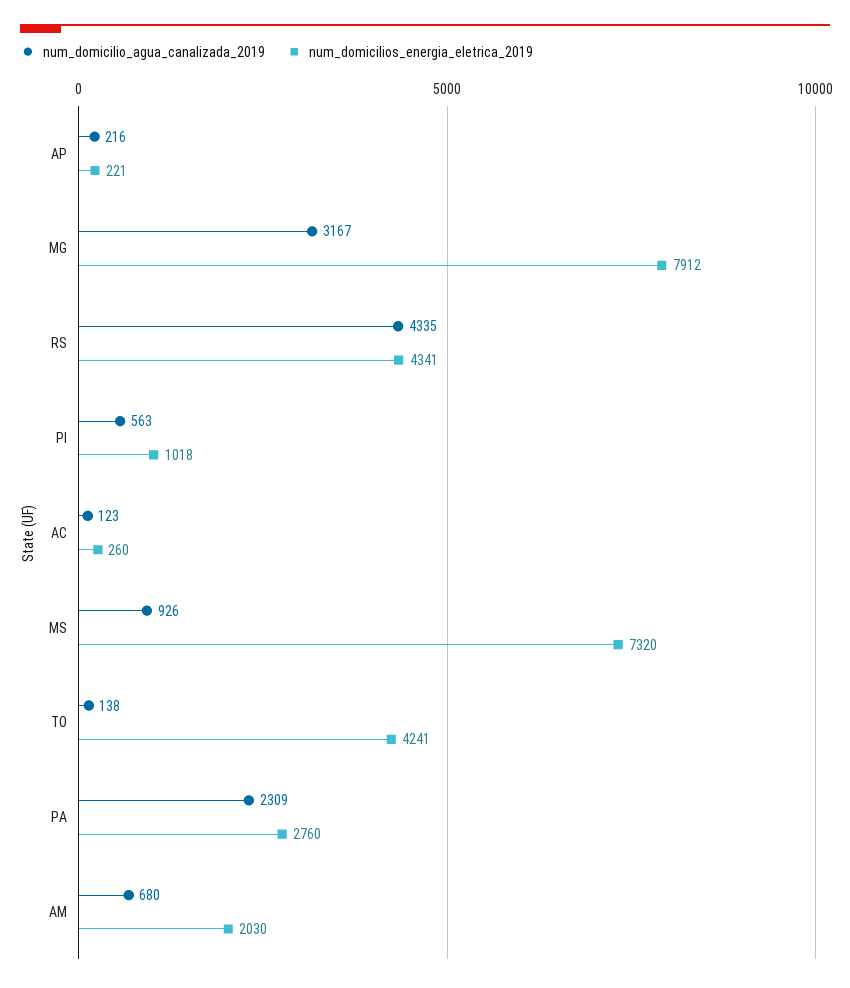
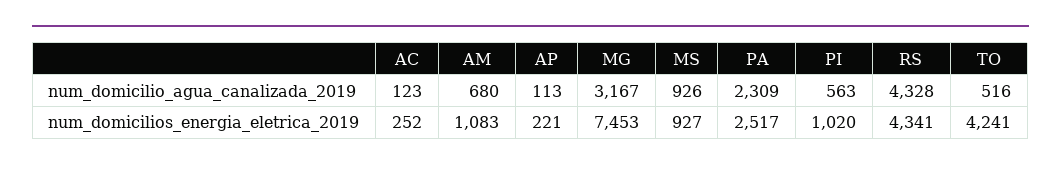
  {
    "num_domicilio_agua_canalizada_2019": {
-     "AP": 216,
+     "AP": 113,
      "MG": 3167,
-     "RS": 4335,
+     "RS": 4328,
      "PI": 563,
      "AC": 123,
      "MS": 926,
-     "TO": 138,
+     "TO": 516,
      "PA": 2309,
      "AM": 680
    },
    "num_domicilios_energia_eletrica_2019": {
      "AP": 221,
-     "MG": 7912,
+     "MG": 7453,
      "RS": 4341,
-     "PI": 1018,
+     "PI": 1020,
-     "AC": 260,
+     "AC": 252,
-     "MS": 7320,
+     "MS": 927,
      "TO": 4241,
-     "PA": 2760,
+     "PA": 2517,
-     "AM": 2030
+     "AM": 1083
    }
  }

